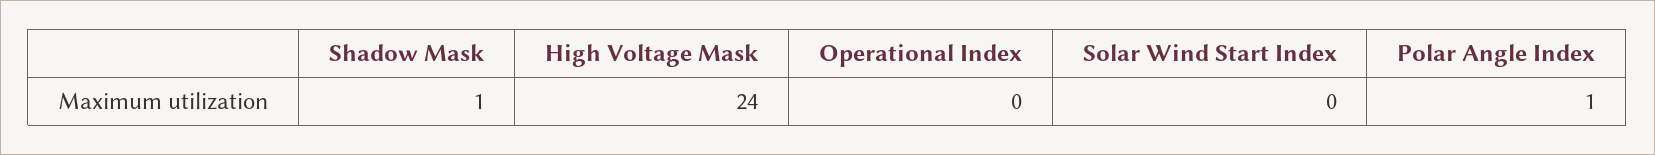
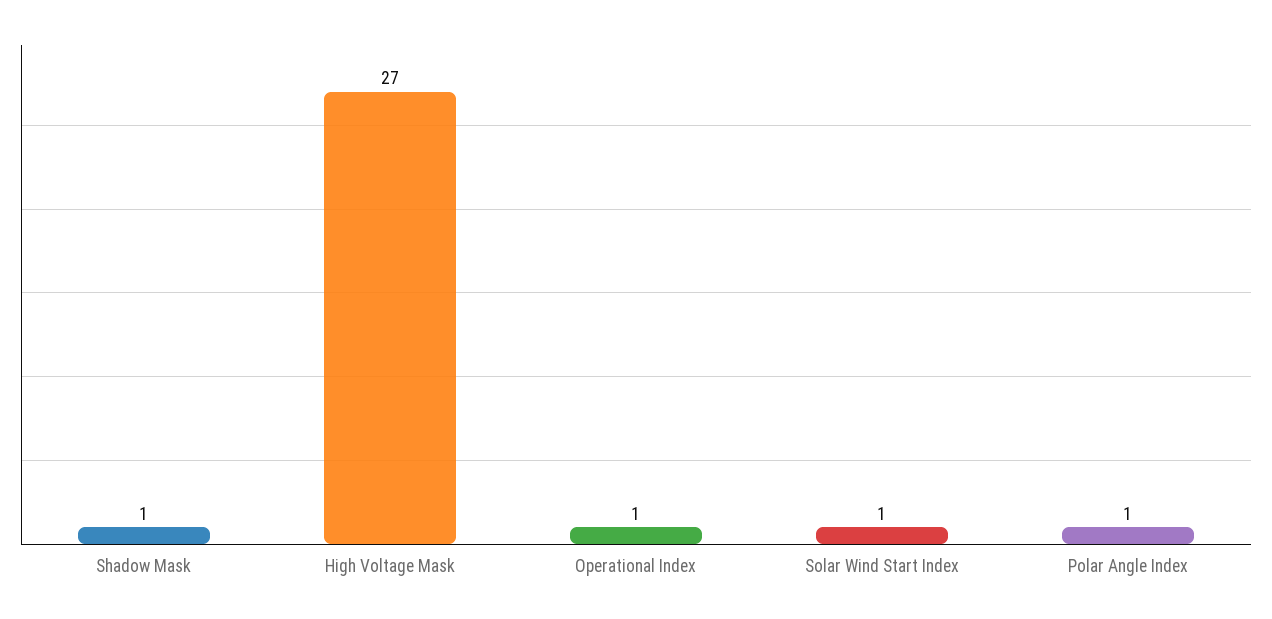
  {
    "Shadow Mask": 1,
-   "High Voltage Mask": 24,
+   "High Voltage Mask": 27,
-   "Operational Index": 0,
+   "Operational Index": 1,
-   "Solar Wind Start Index": 0,
+   "Solar Wind Start Index": 1,
    "Polar Angle Index": 1
  }

